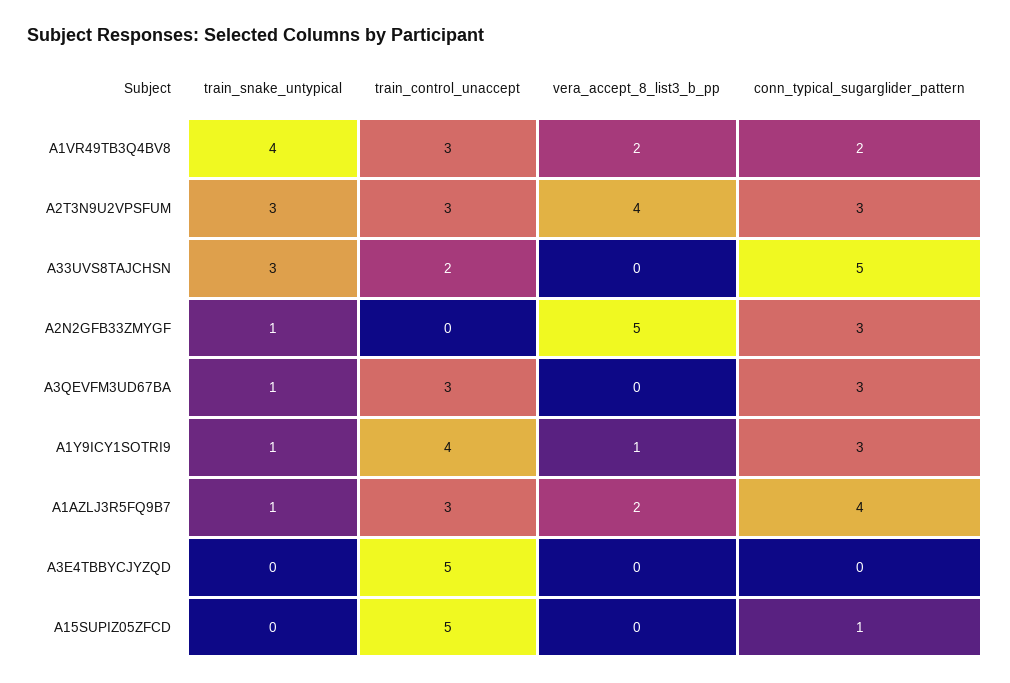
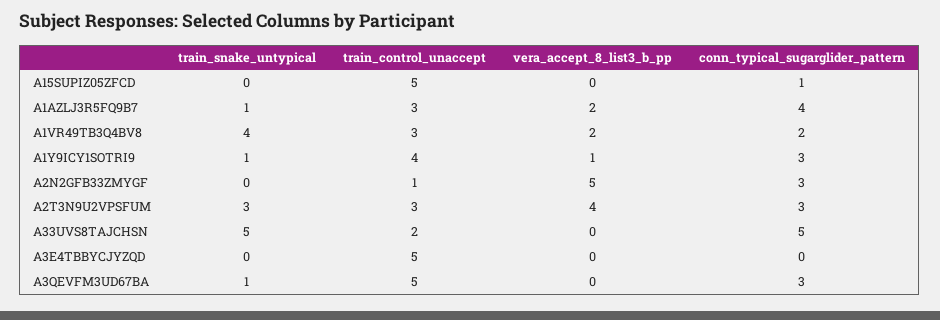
  {
    "train_snake_untypical": {
      "A1VR49TB3Q4BV8": 4,
      "A2T3N9U2VPSFUM": 3,
-     "A33UVS8TAJCHSN": 3,
+     "A33UVS8TAJCHSN": 5,
-     "A2N2GFB33ZMYGF": 1,
+     "A2N2GFB33ZMYGF": 0,
      "A3QEVFM3UD67BA": 1,
      "A1Y9ICY1SOTRI9": 1,
      "A1AZLJ3R5FQ9B7": 1,
      "A3E4TBBYCJYZQD": 0,
      "A15SUPIZ05ZFCD": 0
    },
    "train_control_unaccept": {
      "A1VR49TB3Q4BV8": 3,
      "A2T3N9U2VPSFUM": 3,
      "A33UVS8TAJCHSN": 2,
-     "A2N2GFB33ZMYGF": 0,
+     "A2N2GFB33ZMYGF": 1,
-     "A3QEVFM3UD67BA": 3,
+     "A3QEVFM3UD67BA": 5,
      "A1Y9ICY1SOTRI9": 4,
      "A1AZLJ3R5FQ9B7": 3,
      "A3E4TBBYCJYZQD": 5,
      "A15SUPIZ05ZFCD": 5
    },
    "vera_accept_8_list3_b_pp": {
      "A1VR49TB3Q4BV8": 2,
      "A2T3N9U2VPSFUM": 4,
      "A33UVS8TAJCHSN": 0,
      "A2N2GFB33ZMYGF": 5,
      "A3QEVFM3UD67BA": 0,
      "A1Y9ICY1SOTRI9": 1,
      "A1AZLJ3R5FQ9B7": 2,
      "A3E4TBBYCJYZQD": 0,
      "A15SUPIZ05ZFCD": 0
    },
    "conn_typical_sugarglider_pattern": {
      "A1VR49TB3Q4BV8": 2,
      "A2T3N9U2VPSFUM": 3,
      "A33UVS8TAJCHSN": 5,
      "A2N2GFB33ZMYGF": 3,
      "A3QEVFM3UD67BA": 3,
      "A1Y9ICY1SOTRI9": 3,
      "A1AZLJ3R5FQ9B7": 4,
      "A3E4TBBYCJYZQD": 0,
      "A15SUPIZ05ZFCD": 1
    }
  }

